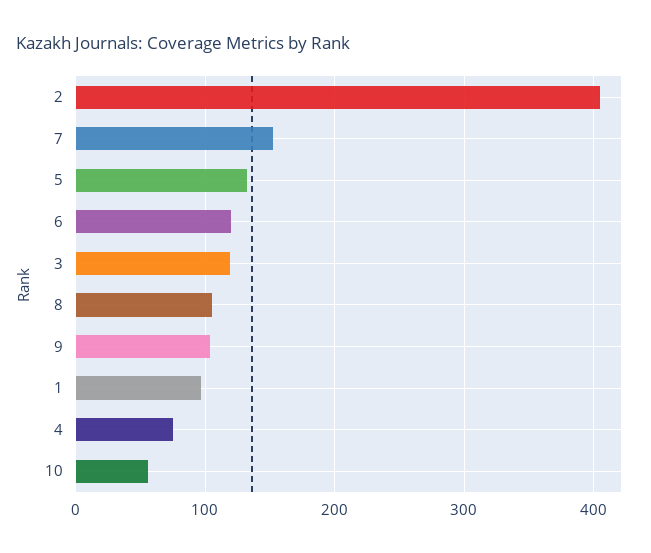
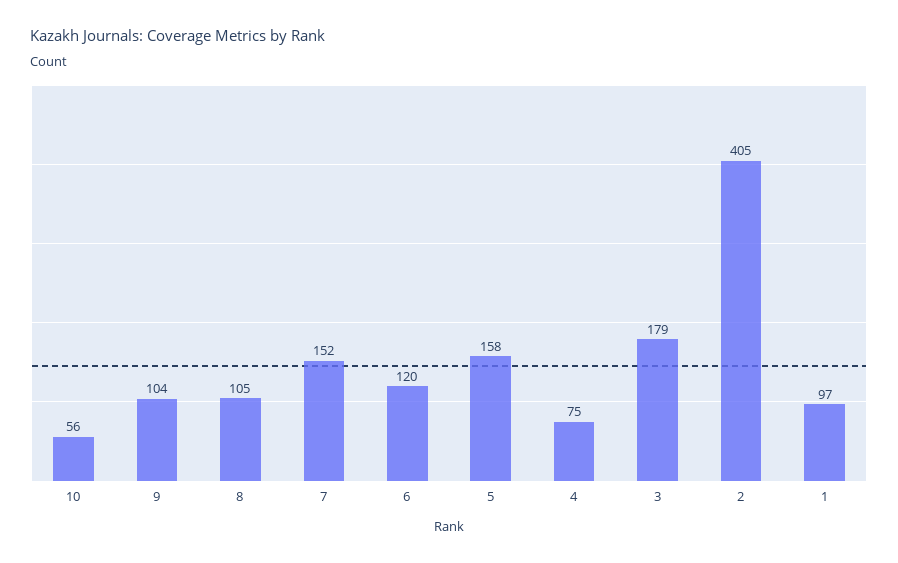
  {
    "2": 405,
    "7": 152,
-   "5": 130,
+   "5": 158,
    "6": 120,
-   "3": 120,
+   "3": 179,
    "8": 105,
    "9": 104,
    "1": 97,
    "4": 75,
    "10": 56
  }

